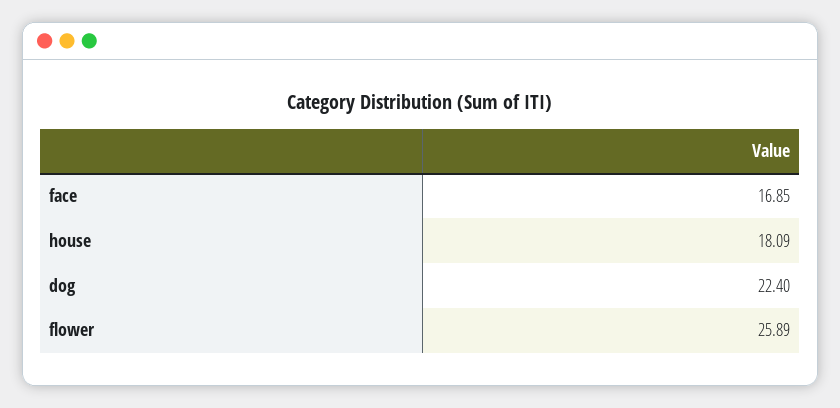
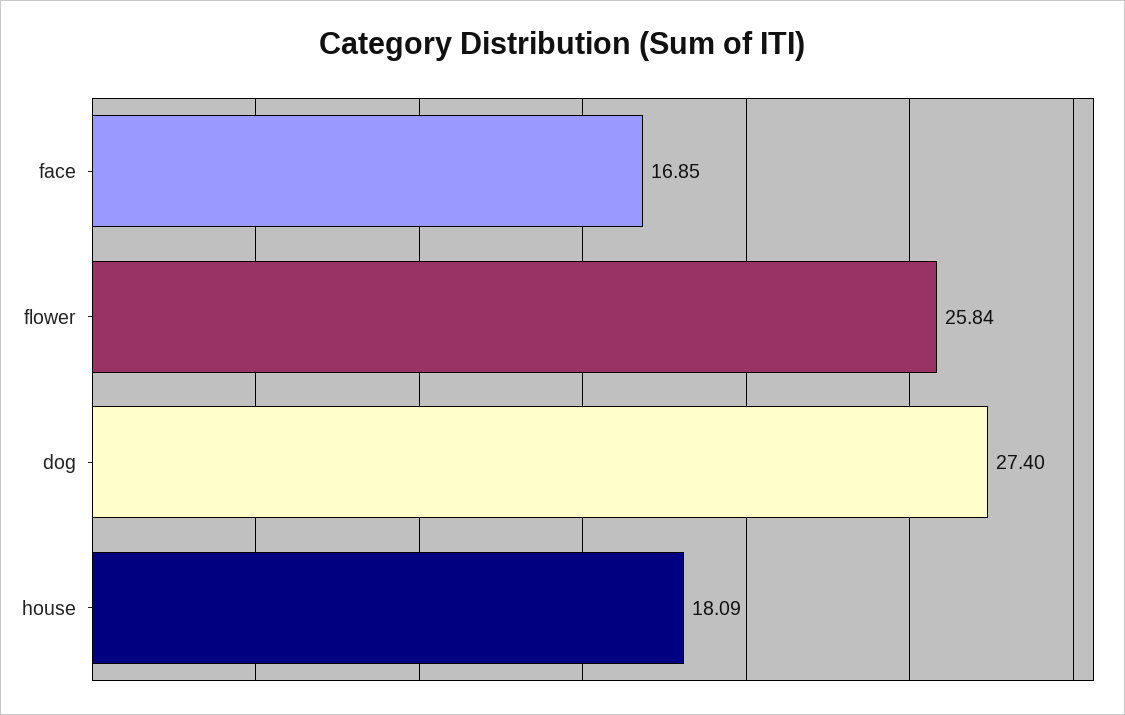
  {
    "face": 16.85,
    "house": 18.09,
-   "dog": 22.4,
+   "dog": 27.4,
-   "flower": 25.89
+   "flower": 25.84
  }

